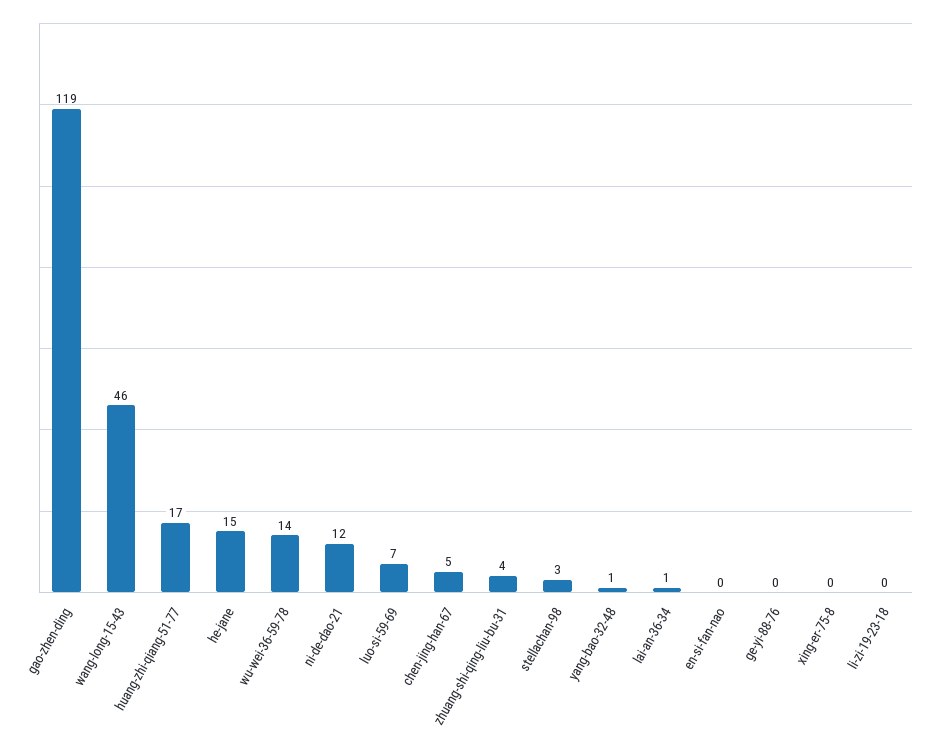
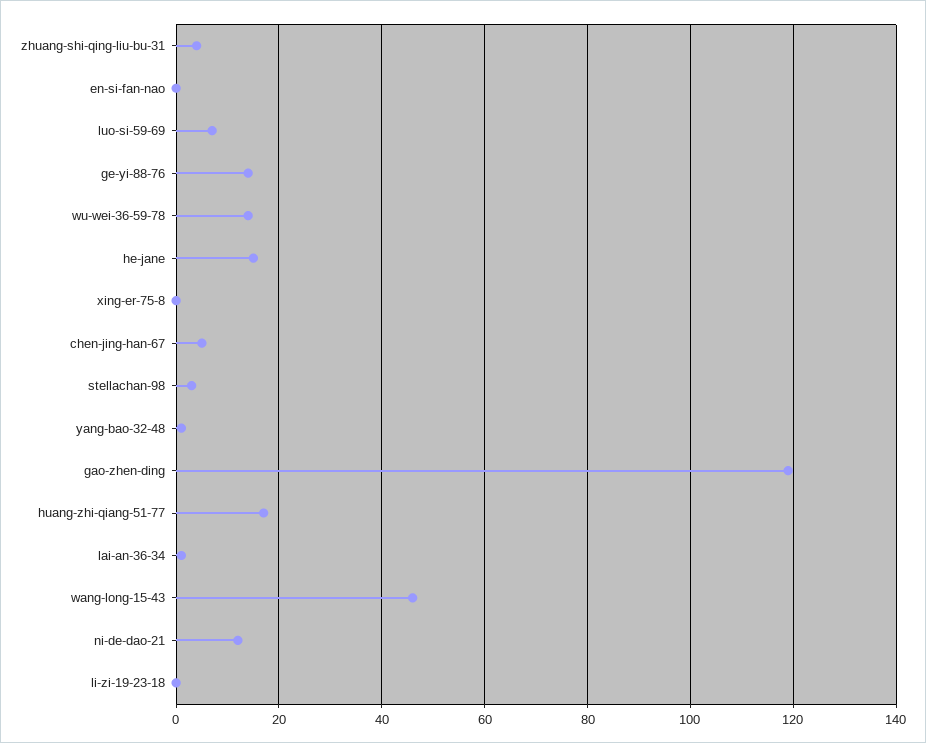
  {
    "gao-zhen-ding": 119,
    "wang-long-15-43": 46,
    "huang-zhi-qiang-51-77": 17,
    "he-jane": 15,
    "wu-wei-36-59-78": 14,
    "ni-de-dao-21": 12,
    "luo-si-59-69": 7,
    "chen-jing-han-67": 5,
    "zhuang-shi-qing-liu-bu-31": 4,
    "stellachan-98": 3,
    "yang-bao-32-48": 1,
    "lai-an-36-34": 1,
    "en-si-fan-nao": 0,
-   "ge-yi-88-76": 0,
+   "ge-yi-88-76": 15,
    "xing-er-75-8": 0,
    "li-zi-19-23-18": 0
  }

